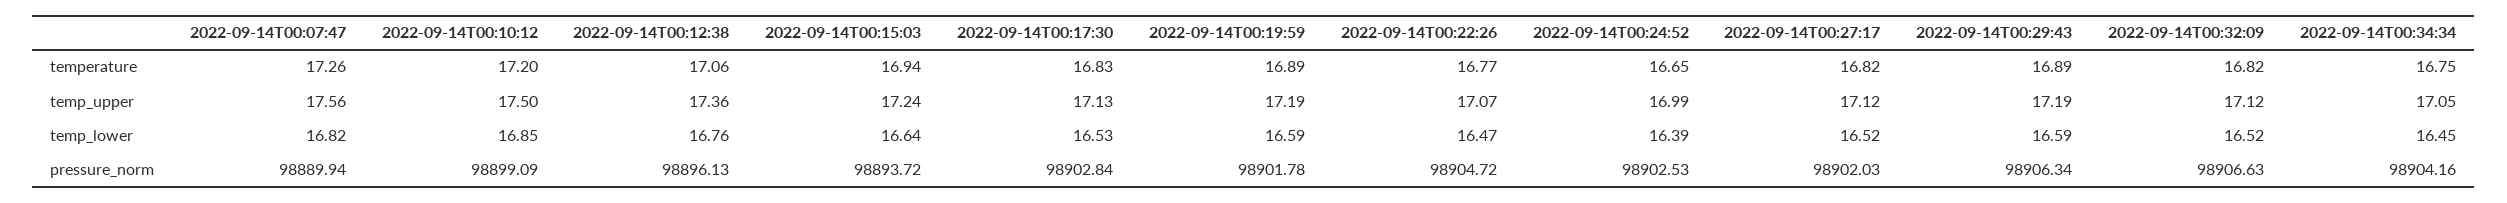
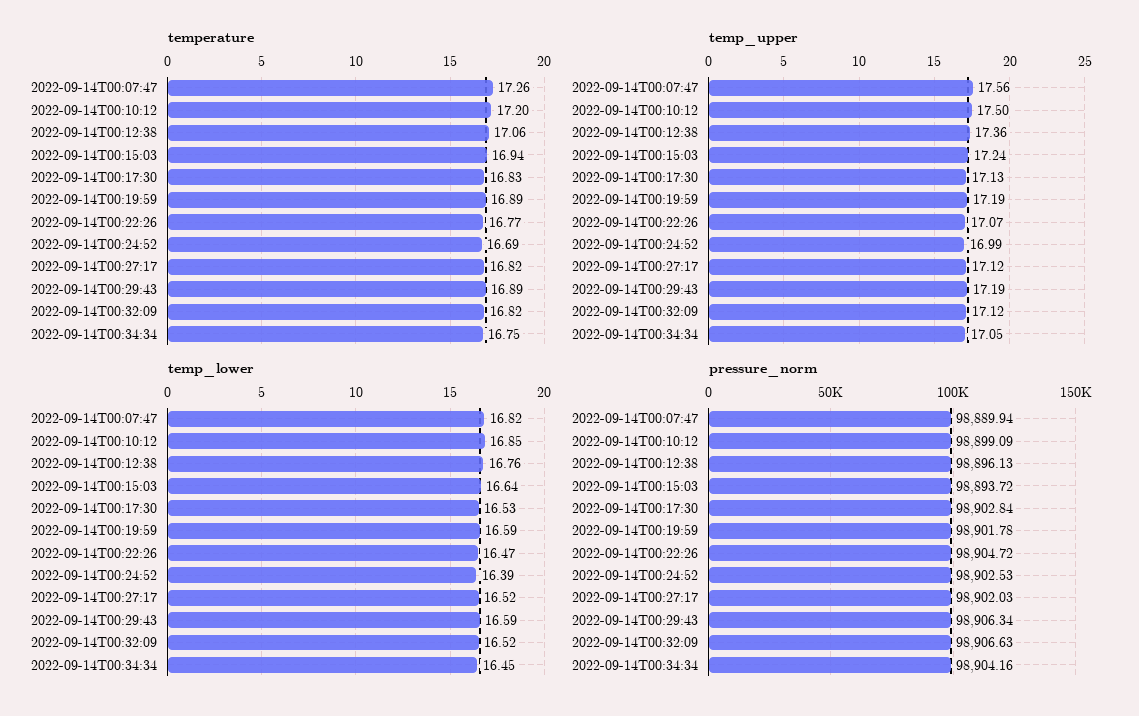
  {
    "temperature": {
      "2022-09-14T00:07:47": 17.26,
      "2022-09-14T00:10:12": 17.2,
      "2022-09-14T00:12:38": 17.06,
      "2022-09-14T00:15:03": 16.94,
      "2022-09-14T00:17:30": 16.83,
      "2022-09-14T00:19:59": 16.89,
      "2022-09-14T00:22:26": 16.77,
-     "2022-09-14T00:24:52": 16.65,
+     "2022-09-14T00:24:52": 16.69,
      "2022-09-14T00:27:17": 16.82,
      "2022-09-14T00:29:43": 16.89,
      "2022-09-14T00:32:09": 16.82,
      "2022-09-14T00:34:34": 16.75
    },
    "temp_upper": {
      "2022-09-14T00:07:47": 17.56,
      "2022-09-14T00:10:12": 17.5,
      "2022-09-14T00:12:38": 17.36,
      "2022-09-14T00:15:03": 17.24,
      "2022-09-14T00:17:30": 17.13,
      "2022-09-14T00:19:59": 17.19,
      "2022-09-14T00:22:26": 17.07,
      "2022-09-14T00:24:52": 16.99,
      "2022-09-14T00:27:17": 17.12,
      "2022-09-14T00:29:43": 17.19,
      "2022-09-14T00:32:09": 17.12,
      "2022-09-14T00:34:34": 17.05
    },
    "temp_lower": {
      "2022-09-14T00:07:47": 16.82,
      "2022-09-14T00:10:12": 16.85,
      "2022-09-14T00:12:38": 16.76,
      "2022-09-14T00:15:03": 16.64,
      "2022-09-14T00:17:30": 16.53,
      "2022-09-14T00:19:59": 16.59,
      "2022-09-14T00:22:26": 16.47,
      "2022-09-14T00:24:52": 16.39,
      "2022-09-14T00:27:17": 16.52,
      "2022-09-14T00:29:43": 16.59,
      "2022-09-14T00:32:09": 16.52,
      "2022-09-14T00:34:34": 16.45
    },
    "pressure_norm": {
      "2022-09-14T00:07:47": 98889.94,
      "2022-09-14T00:10:12": 98899.09,
      "2022-09-14T00:12:38": 98896.13,
      "2022-09-14T00:15:03": 98893.72,
      "2022-09-14T00:17:30": 98902.84,
      "2022-09-14T00:19:59": 98901.78,
      "2022-09-14T00:22:26": 98904.72,
      "2022-09-14T00:24:52": 98902.53,
      "2022-09-14T00:27:17": 98902.03,
      "2022-09-14T00:29:43": 98906.34,
      "2022-09-14T00:32:09": 98906.63,
      "2022-09-14T00:34:34": 98904.16
    }
  }

